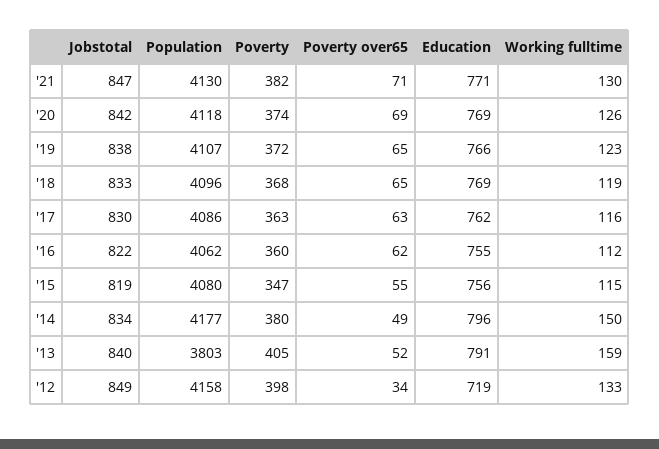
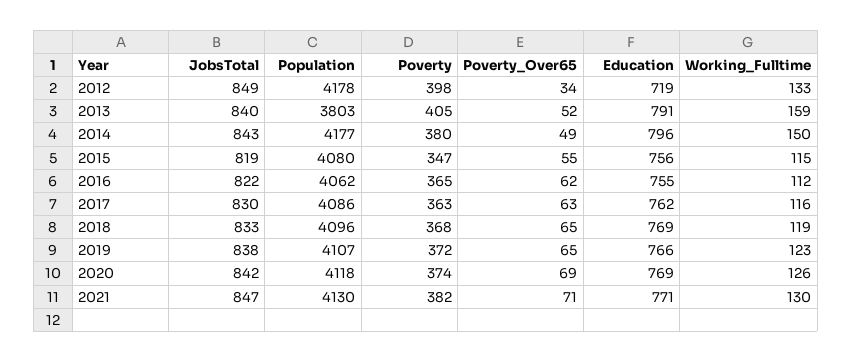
  {
    "Jobstotal": {
      "'21": 847,
      "'20": 842,
      "'19": 838,
      "'18": 833,
      "'17": 830,
      "'16": 822,
      "'15": 819,
-     "'14": 834,
+     "'14": 843,
      "'13": 840,
      "'12": 849
    },
    "Population": {
      "'21": 4130,
      "'20": 4118,
      "'19": 4107,
      "'18": 4096,
      "'17": 4086,
      "'16": 4062,
      "'15": 4080,
      "'14": 4177,
      "'13": 3803,
-     "'12": 4158
+     "'12": 4178
    },
    "Poverty": {
      "'21": 382,
      "'20": 374,
      "'19": 372,
      "'18": 368,
      "'17": 363,
-     "'16": 360,
+     "'16": 365,
      "'15": 347,
      "'14": 380,
      "'13": 405,
      "'12": 398
    },
    "Poverty over65": {
      "'21": 71,
      "'20": 69,
      "'19": 65,
      "'18": 65,
      "'17": 63,
      "'16": 62,
      "'15": 55,
      "'14": 49,
      "'13": 52,
      "'12": 34
    },
    "Education": {
      "'21": 771,
      "'20": 769,
      "'19": 766,
      "'18": 769,
      "'17": 762,
      "'16": 755,
      "'15": 756,
      "'14": 796,
      "'13": 791,
      "'12": 719
    },
    "Working fulltime": {
      "'21": 130,
      "'20": 126,
      "'19": 123,
      "'18": 119,
      "'17": 116,
      "'16": 112,
      "'15": 115,
      "'14": 150,
      "'13": 159,
      "'12": 133
    }
  }

